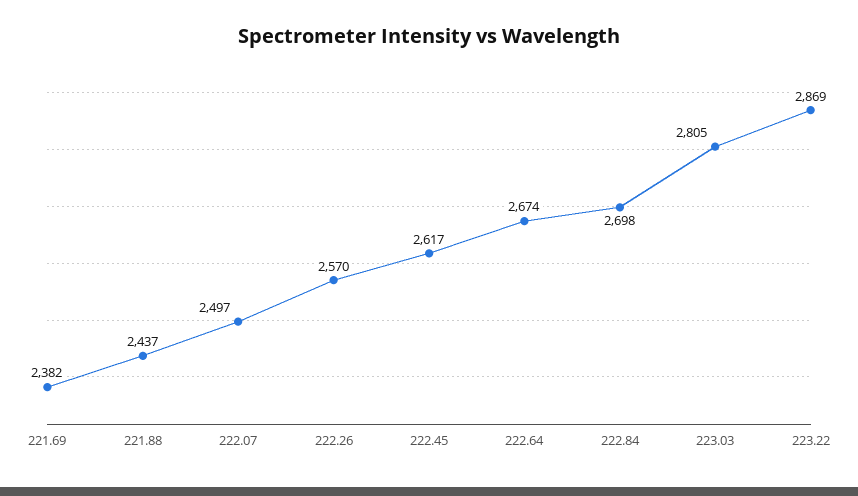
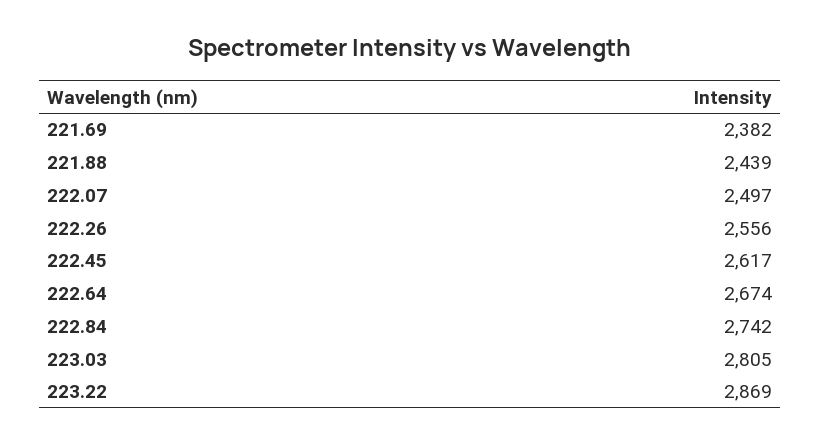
  {
    "221.69": 2382,
-   "221.88": 2437,
+   "221.88": 2439,
    "222.07": 2497,
-   "222.26": 2570,
+   "222.26": 2556,
    "222.45": 2617,
    "222.64": 2674,
-   "222.84": 2698,
+   "222.84": 2742,
    "223.03": 2805,
    "223.22": 2869
  }

